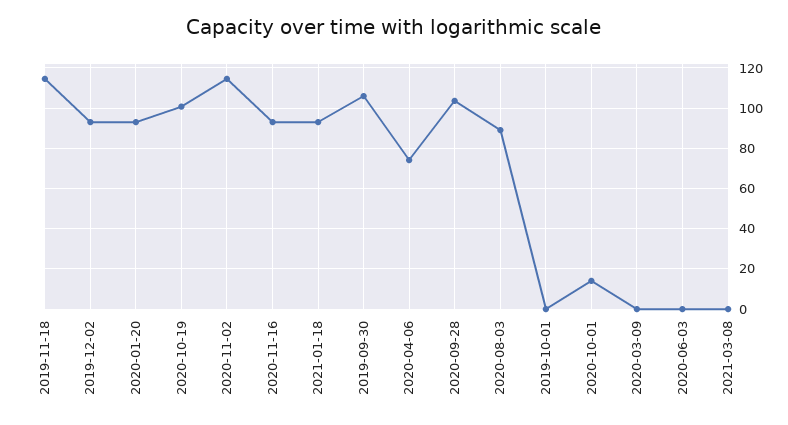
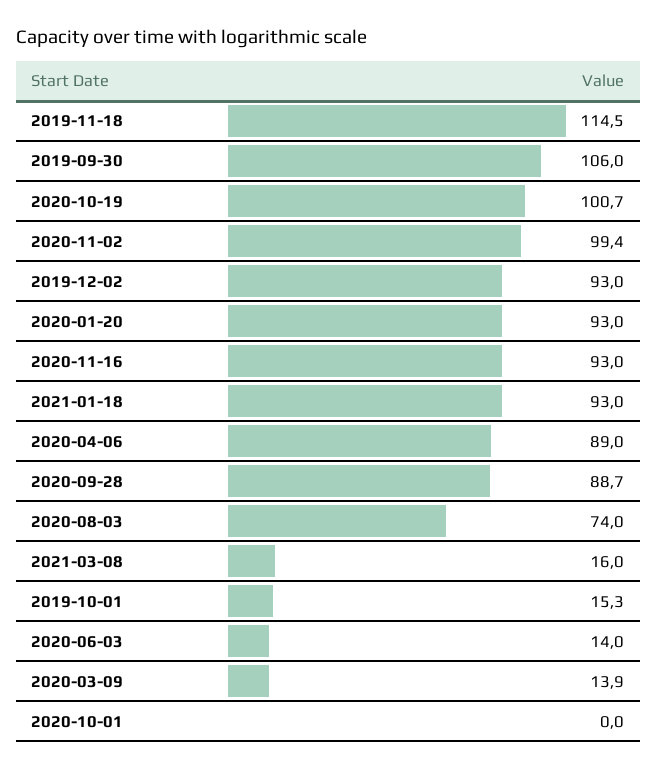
  {
    "2019-11-18": 114.5,
    "2019-12-02": 93,
    "2020-01-20": 93,
    "2020-10-19": 100.7,
-   "2020-11-02": 115,
+   "2020-11-02": 99.4,
    "2020-11-16": 93,
    "2021-01-18": 93,
    "2019-09-30": 106,
-   "2020-04-06": 75,
+   "2020-04-06": 89,
-   "2020-09-28": 105,
+   "2020-09-28": 88.7,
-   "2020-08-03": 90,
+   "2020-08-03": 74,
-   "2019-10-01": 0,
+   "2019-10-01": 15.3,
-   "2020-10-01": 15,
+   "2020-10-01": 0,
-   "2020-03-09": 0,
+   "2020-03-09": 13.9,
-   "2020-06-03": 0,
+   "2020-06-03": 14,
-   "2021-03-08": 0
+   "2021-03-08": 16
  }

